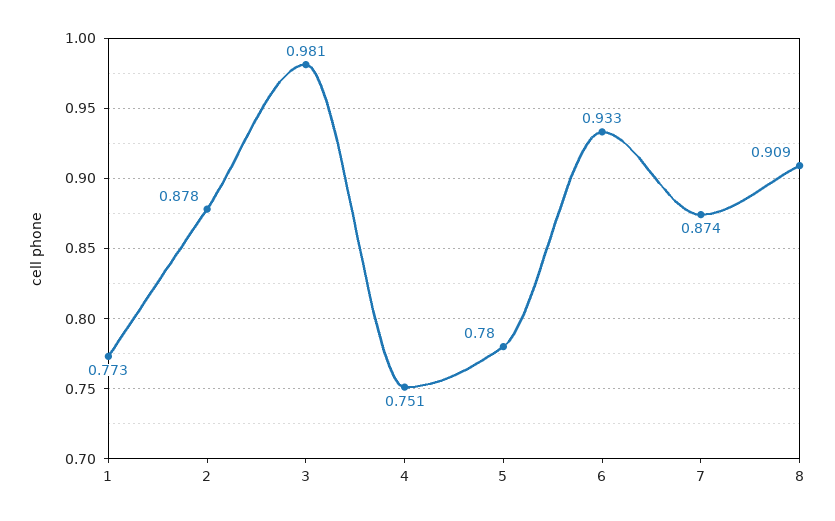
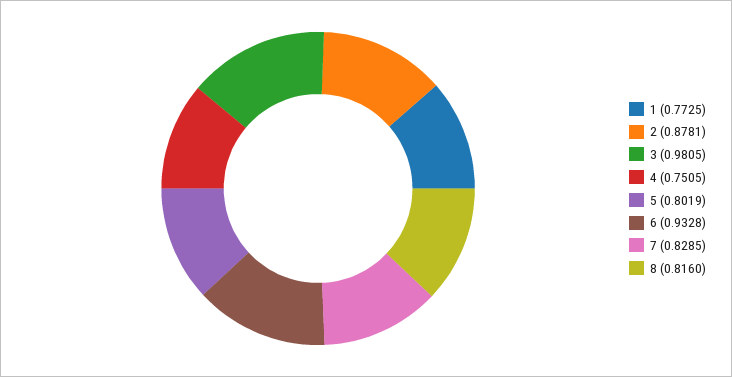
  {
    "1": 0.7725,
    "2": 0.8781,
    "3": 0.9805,
    "4": 0.7505,
-   "5": 0.78,
+   "5": 0.8019,
    "6": 0.9328,
-   "7": 0.874,
+   "7": 0.8285,
-   "8": 0.909
+   "8": 0.816
  }

